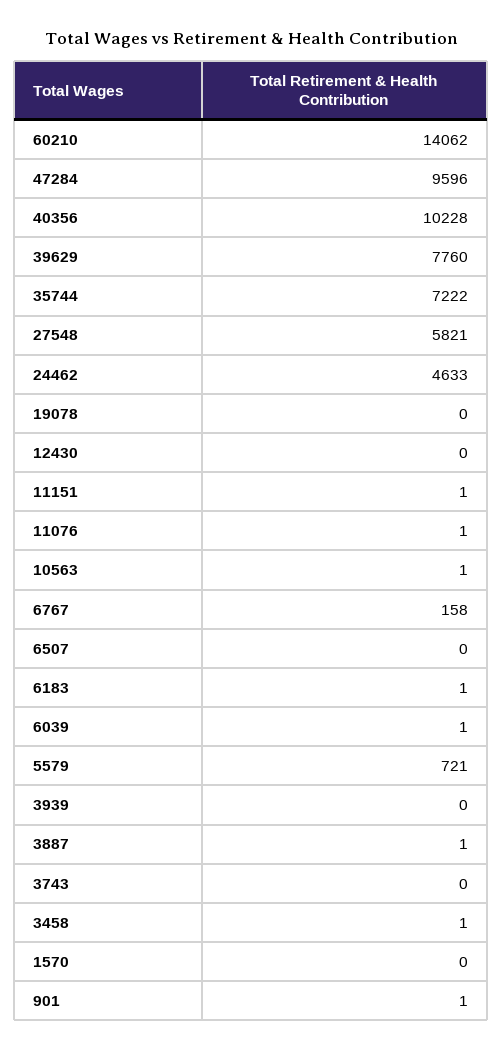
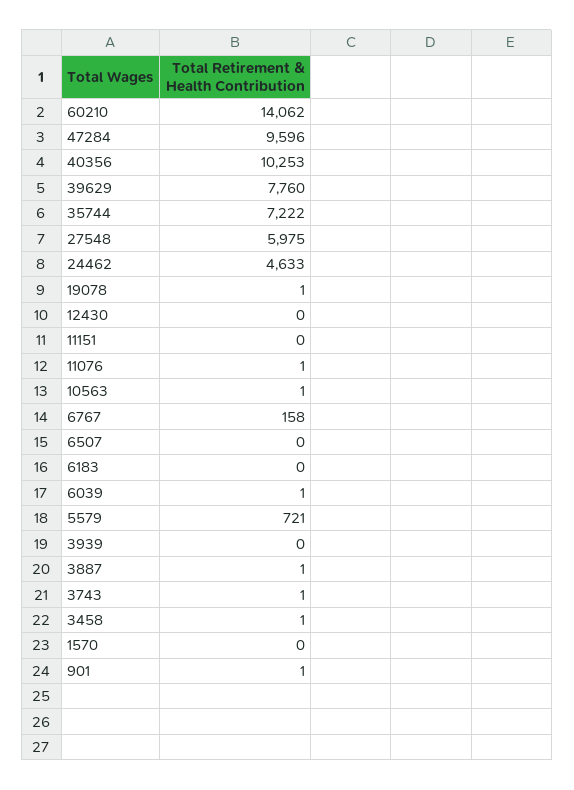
  {
    "60210": 14062,
    "47284": 9596,
-   "40356": 10228,
+   "40356": 10253,
    "39629": 7760,
    "35744": 7222,
-   "27548": 5821,
+   "27548": 5975,
    "24462": 4633,
-   "19078": 0,
+   "19078": 1,
    "12430": 0,
-   "11151": 1,
+   "11151": 0,
    "11076": 1,
    "10563": 1,
    "6767": 158,
    "6507": 0,
-   "6183": 1,
+   "6183": 0,
    "6039": 1,
    "5579": 721,
    "3939": 0,
    "3887": 1,
-   "3743": 0,
+   "3743": 1,
    "3458": 1,
    "1570": 0,
    "901": 1
  }

